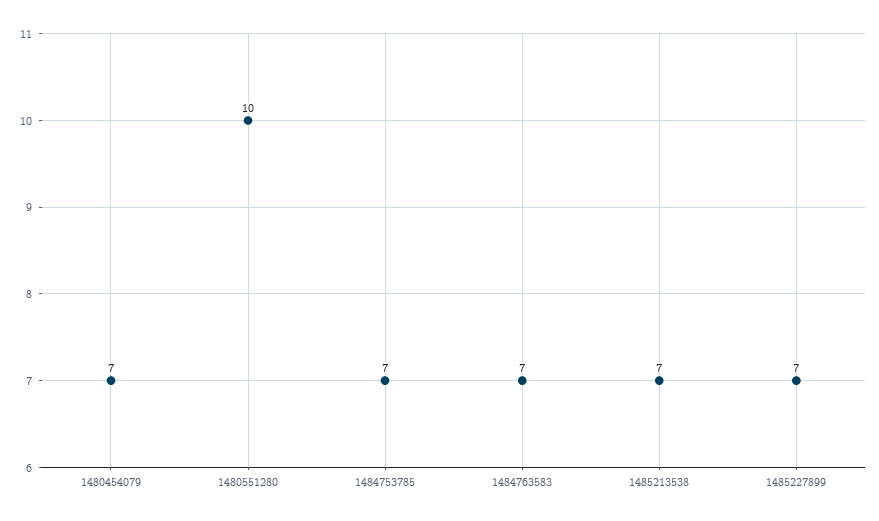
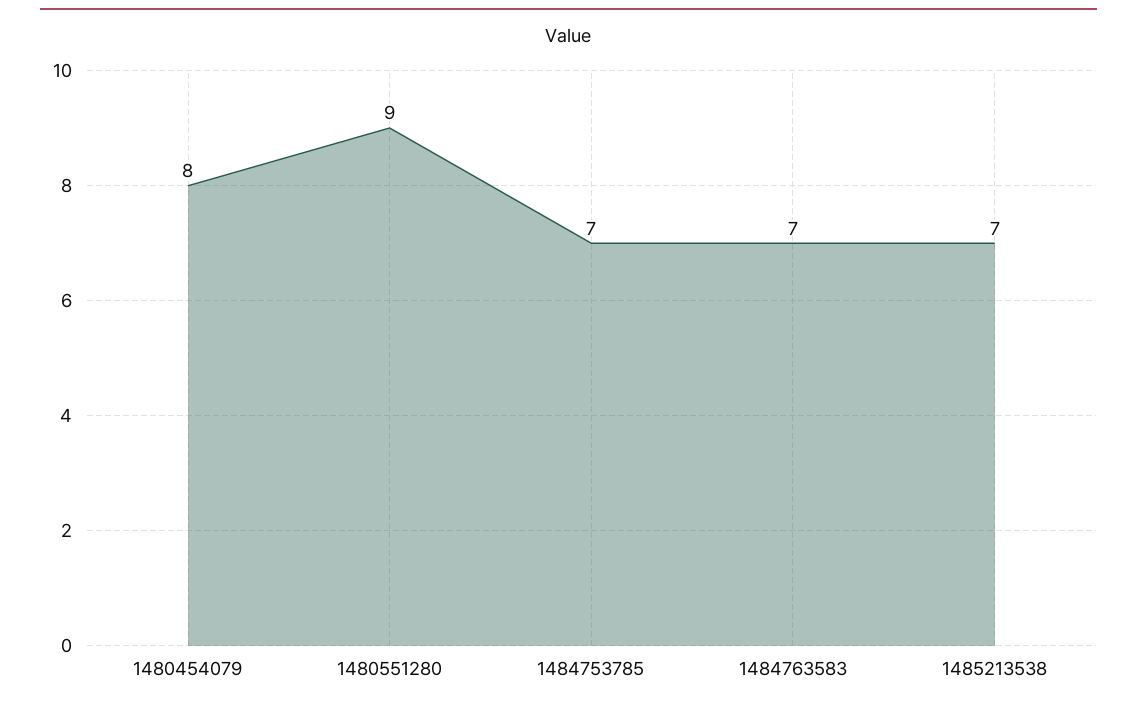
  {
-   "1480454079": 7,
+   "1480454079": 8,
-   "1480551280": 10,
+   "1480551280": 9,
    "1484753785": 7,
    "1484763583": 7,
-   "1485213538": 7,
+   "1485213538": 7
-   "1485227899": 7
  }

